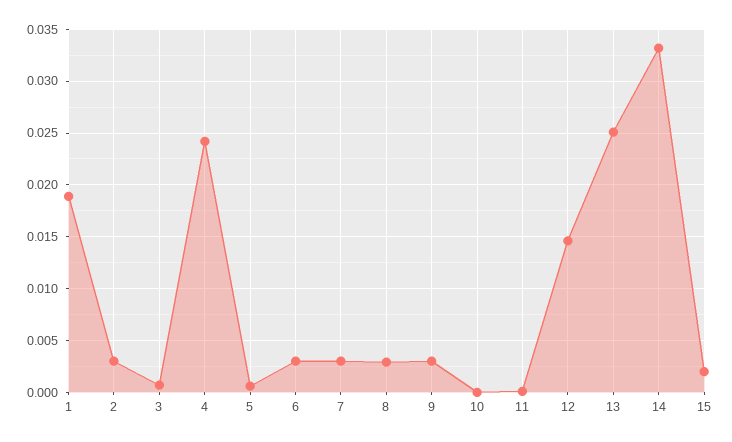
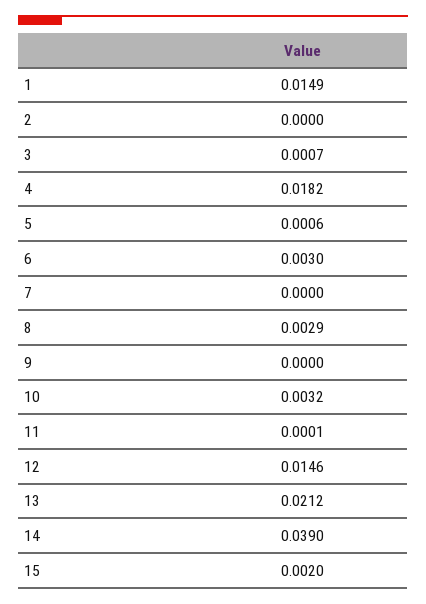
  {
-   "1": 0.019,
+   "1": 0.0149,
-   "2": 0.003,
+   "2": 0,
    "3": 0.0007,
-   "4": 0.024,
+   "4": 0.0182,
    "5": 0.0006,
    "6": 0.003,
-   "7": 0.003,
+   "7": 0,
    "8": 0.0029,
-   "9": 0.003,
+   "9": 0,
-   "10": 0,
+   "10": 0.0032,
    "11": 0.0001,
    "12": 0.0146,
-   "13": 0.025,
+   "13": 0.0212,
-   "14": 0.033,
+   "14": 0.039,
    "15": 0.002
  }

